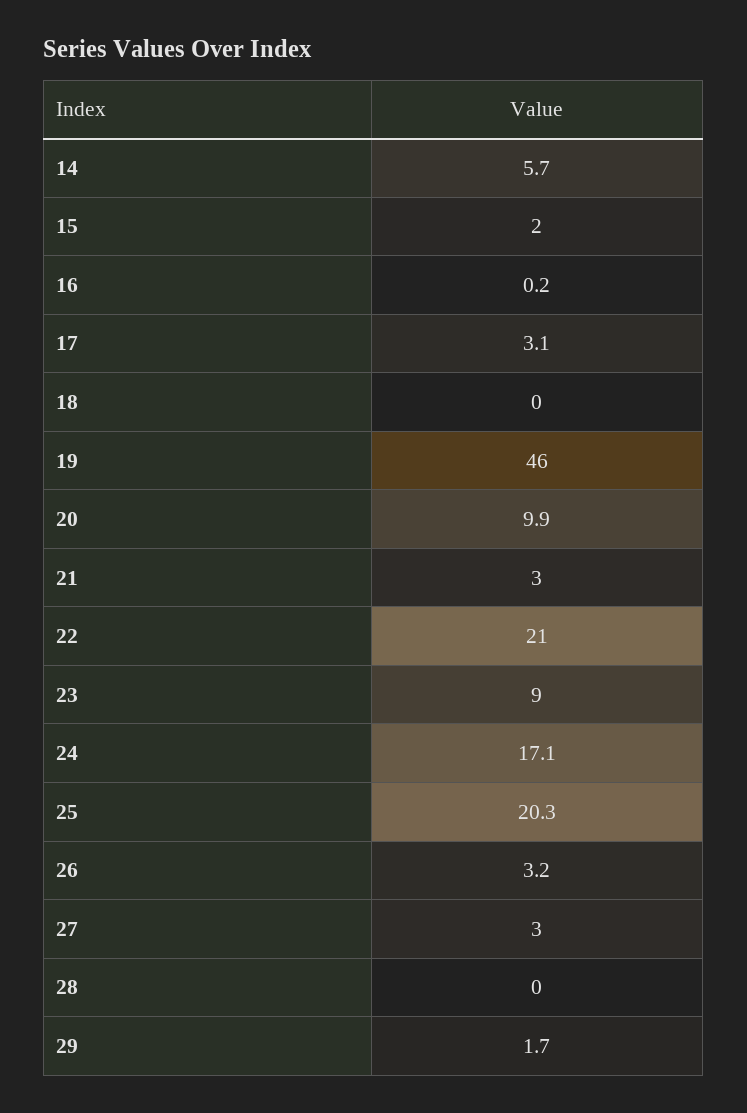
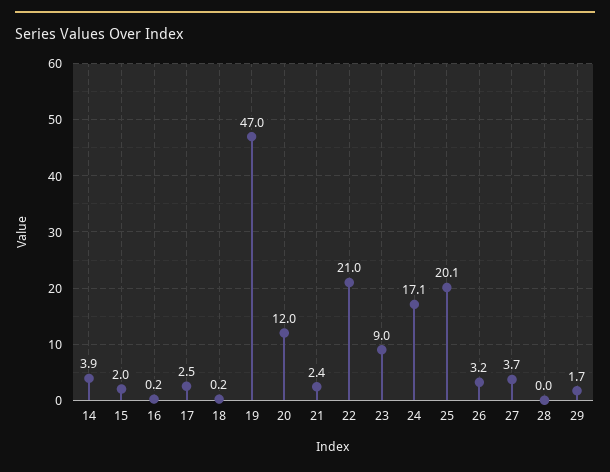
  {
-   "14": 5.7,
+   "14": 3.9,
    "15": 2,
    "16": 0.2,
-   "17": 3.1,
+   "17": 2.5,
-   "18": 0,
+   "18": 0.2,
-   "19": 46,
+   "19": 47,
-   "20": 9.9,
+   "20": 12,
-   "21": 3,
+   "21": 2.4,
    "22": 21,
    "23": 9,
    "24": 17.1,
-   "25": 20.3,
+   "25": 20.1,
    "26": 3.2,
-   "27": 3,
+   "27": 3.7,
    "28": 0,
    "29": 1.7
  }

